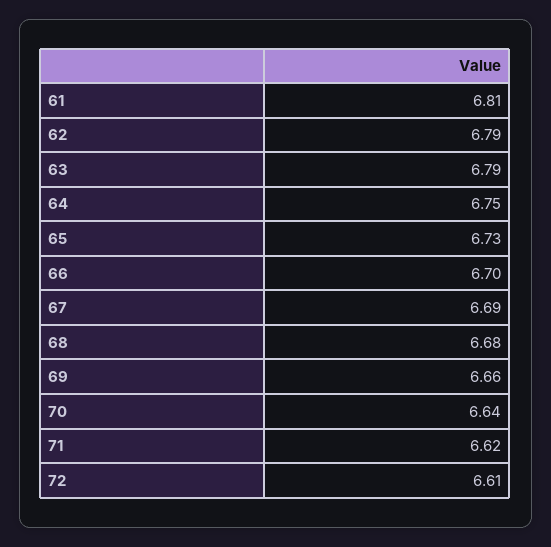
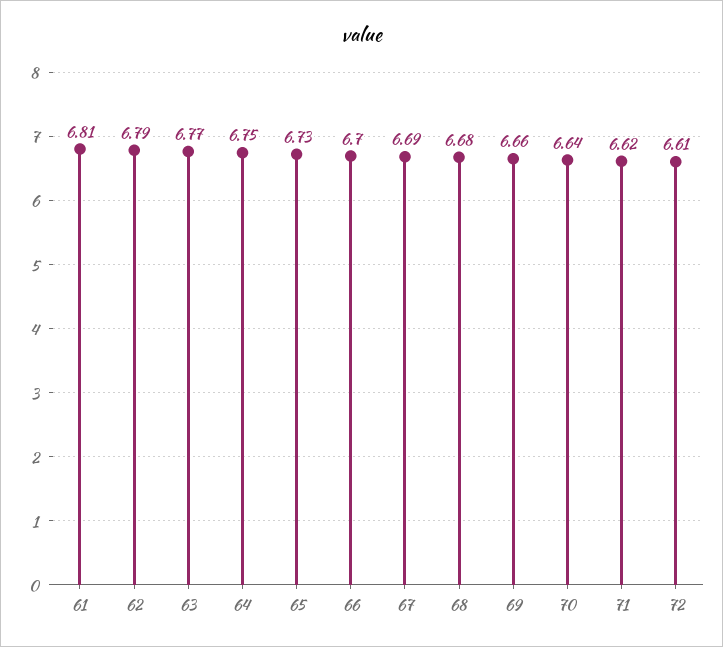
  {
    "61": 6.81,
    "62": 6.79,
-   "63": 6.79,
+   "63": 6.77,
    "64": 6.75,
    "65": 6.73,
    "66": 6.7,
    "67": 6.69,
    "68": 6.68,
    "69": 6.66,
    "70": 6.64,
    "71": 6.62,
    "72": 6.61
  }

